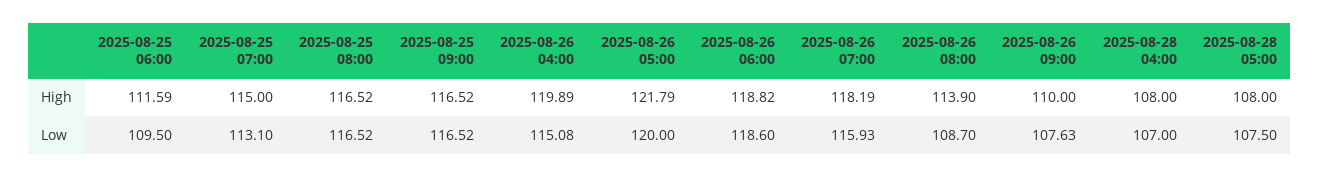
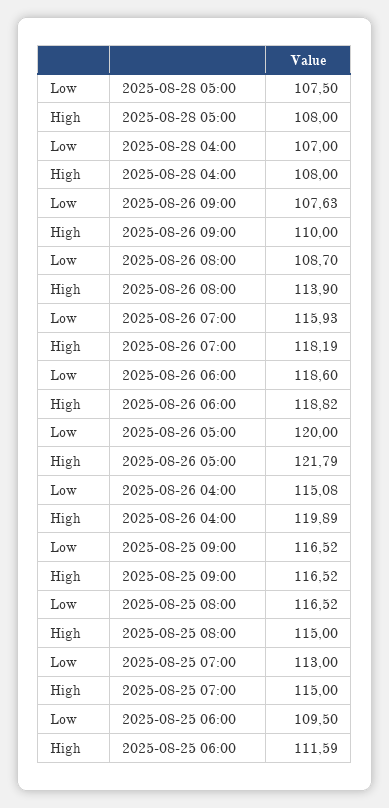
  {
    "2025-08-25 06:00": {
      "High": 111.59,
      "Low": 109.5
    },
    "2025-08-25 07:00": {
      "High": 115,
-     "Low": 113.1
+     "Low": 113
    },
    "2025-08-25 08:00": {
-     "High": 116.52,
+     "High": 115,
      "Low": 116.52
    },
    "2025-08-25 09:00": {
      "High": 116.52,
      "Low": 116.52
    },
    "2025-08-26 04:00": {
      "High": 119.89,
      "Low": 115.08
    },
    "2025-08-26 05:00": {
      "High": 121.79,
      "Low": 120
    },
    "2025-08-26 06:00": {
      "High": 118.82,
      "Low": 118.6
    },
    "2025-08-26 07:00": {
      "High": 118.19,
      "Low": 115.93
    },
    "2025-08-26 08:00": {
      "High": 113.9,
      "Low": 108.7
    },
    "2025-08-26 09:00": {
      "High": 110,
      "Low": 107.63
    },
    "2025-08-28 04:00": {
      "High": 108,
      "Low": 107
    },
    "2025-08-28 05:00": {
      "High": 108,
      "Low": 107.5
    }
  }

